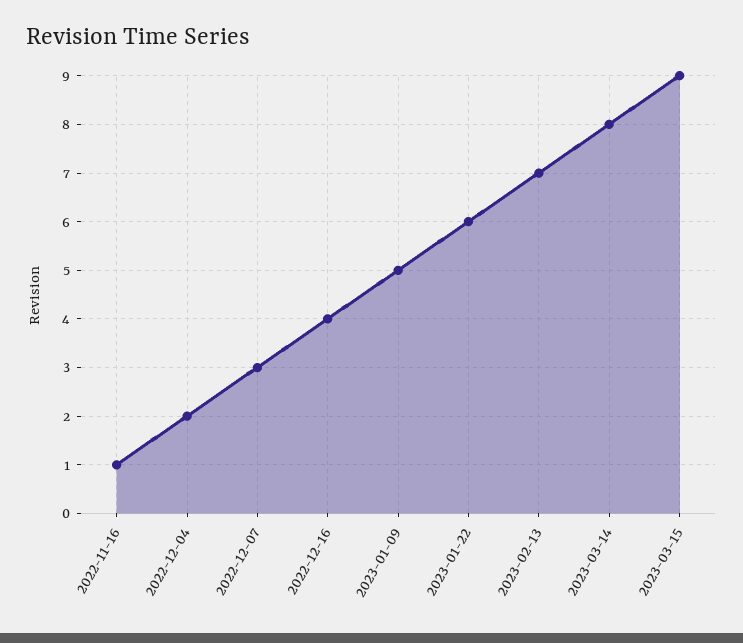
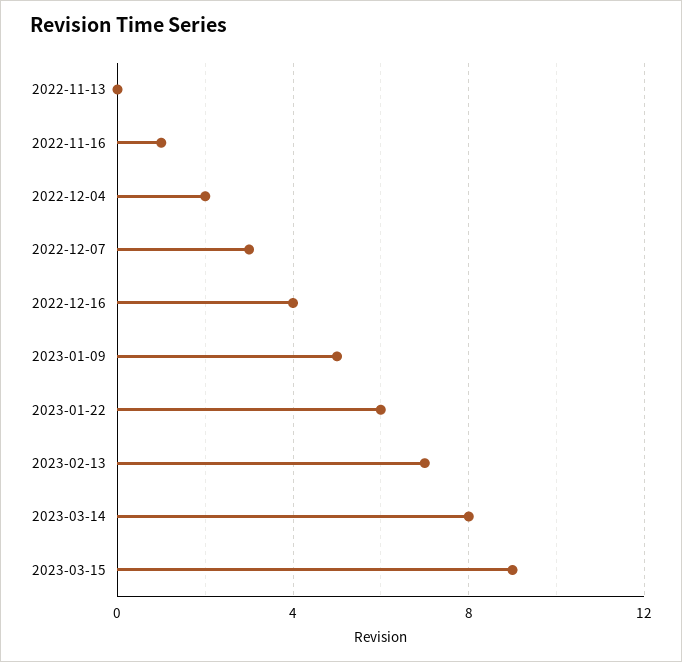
  {
    "2022-11-16": 1,
    "2022-12-04": 2,
    "2022-12-07": 3,
    "2022-12-16": 4,
    "2023-01-09": 5,
    "2023-01-22": 6,
    "2023-02-13": 7,
    "2023-03-14": 8,
-   "2023-03-15": 9
+   "2023-03-15": 9,
+   "2022-11-13": 0
  }

